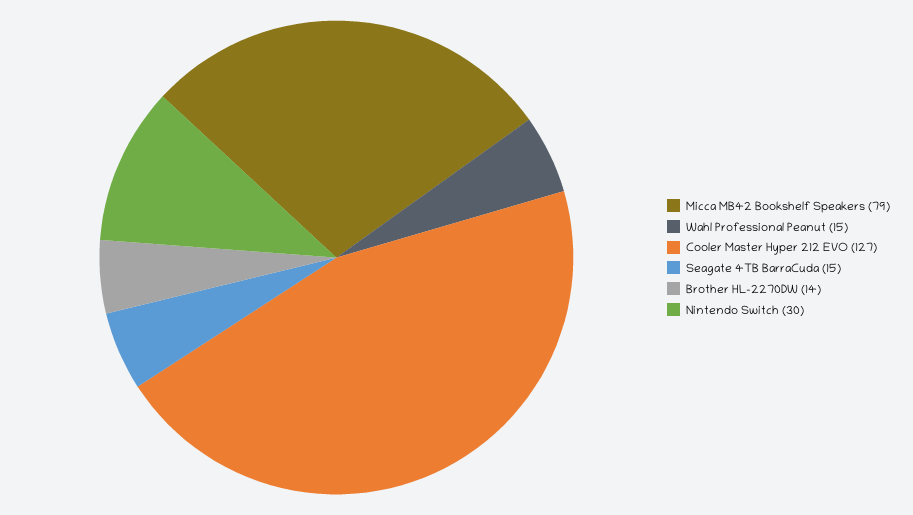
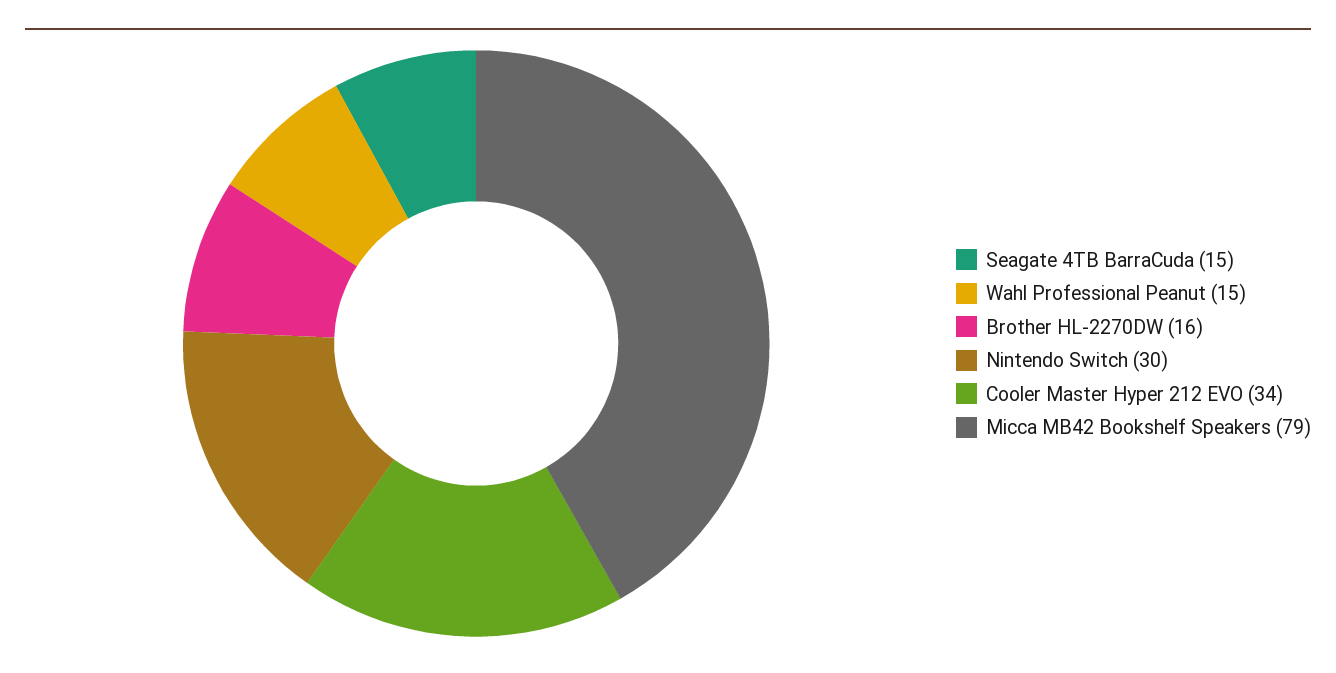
  {
    "Micca MB42 Bookshelf Speakers": 79,
    "Wahl Professional Peanut": 15,
-   "Cooler Master Hyper 212 EVO": 127,
+   "Cooler Master Hyper 212 EVO": 34,
    "Seagate 4TB BarraCuda": 15,
-   "Brother HL-2270DW": 14,
+   "Brother HL-2270DW": 16,
    "Nintendo Switch": 30
  }

